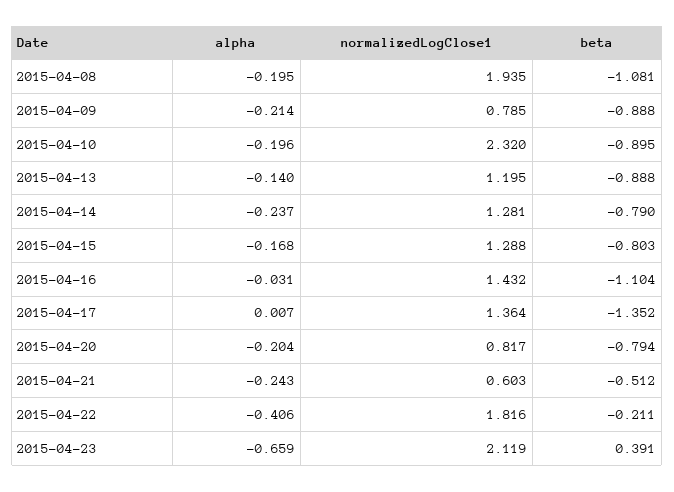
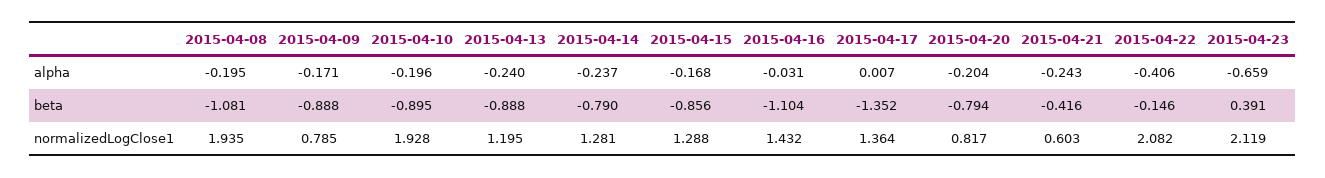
  {
    "alpha": {
      "2015-04-08": -0.195,
-     "2015-04-09": -0.214,
+     "2015-04-09": -0.171,
      "2015-04-10": -0.196,
-     "2015-04-13": -0.14,
+     "2015-04-13": -0.24,
      "2015-04-14": -0.237,
      "2015-04-15": -0.168,
      "2015-04-16": -0.031,
      "2015-04-17": 0.007,
      "2015-04-20": -0.204,
      "2015-04-21": -0.243,
      "2015-04-22": -0.406,
      "2015-04-23": -0.659
    },
    "normalizedLogClose1": {
      "2015-04-08": 1.935,
      "2015-04-09": 0.785,
-     "2015-04-10": 2.32,
+     "2015-04-10": 1.928,
      "2015-04-13": 1.195,
      "2015-04-14": 1.281,
      "2015-04-15": 1.288,
      "2015-04-16": 1.432,
      "2015-04-17": 1.364,
      "2015-04-20": 0.817,
      "2015-04-21": 0.603,
-     "2015-04-22": 1.816,
+     "2015-04-22": 2.082,
      "2015-04-23": 2.119
    },
    "beta": {
      "2015-04-08": -1.081,
      "2015-04-09": -0.888,
      "2015-04-10": -0.895,
      "2015-04-13": -0.888,
      "2015-04-14": -0.79,
-     "2015-04-15": -0.803,
+     "2015-04-15": -0.856,
      "2015-04-16": -1.104,
      "2015-04-17": -1.352,
      "2015-04-20": -0.794,
-     "2015-04-21": -0.512,
+     "2015-04-21": -0.416,
-     "2015-04-22": -0.211,
+     "2015-04-22": -0.146,
      "2015-04-23": 0.391
    }
  }

